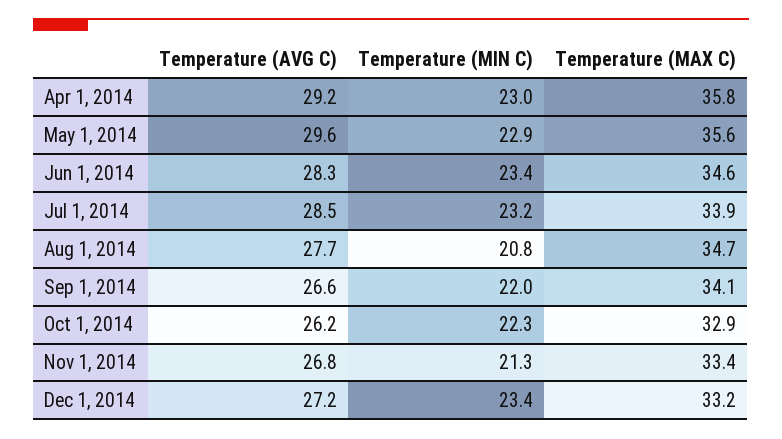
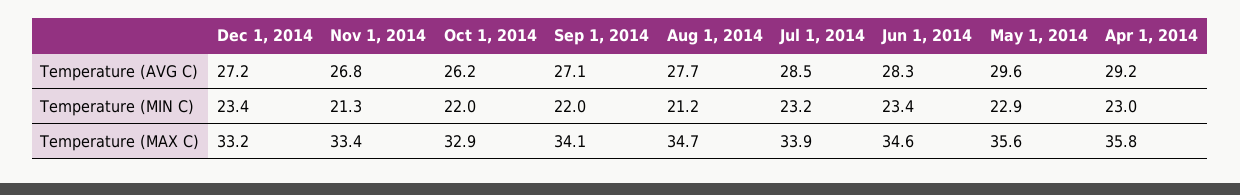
  {
    "Temperature (AVG C)": {
      "Apr 1, 2014": 29.2,
      "May 1, 2014": 29.6,
      "Jun 1, 2014": 28.3,
      "Jul 1, 2014": 28.5,
      "Aug 1, 2014": 27.7,
-     "Sep 1, 2014": 26.6,
+     "Sep 1, 2014": 27.1,
      "Oct 1, 2014": 26.2,
      "Nov 1, 2014": 26.8,
      "Dec 1, 2014": 27.2
    },
    "Temperature (MIN C)": {
      "Apr 1, 2014": 23,
      "May 1, 2014": 22.9,
      "Jun 1, 2014": 23.4,
      "Jul 1, 2014": 23.2,
-     "Aug 1, 2014": 20.8,
+     "Aug 1, 2014": 21.2,
      "Sep 1, 2014": 22,
-     "Oct 1, 2014": 22.3,
+     "Oct 1, 2014": 22,
      "Nov 1, 2014": 21.3,
      "Dec 1, 2014": 23.4
    },
    "Temperature (MAX C)": {
      "Apr 1, 2014": 35.8,
      "May 1, 2014": 35.6,
      "Jun 1, 2014": 34.6,
      "Jul 1, 2014": 33.9,
      "Aug 1, 2014": 34.7,
      "Sep 1, 2014": 34.1,
      "Oct 1, 2014": 32.9,
      "Nov 1, 2014": 33.4,
      "Dec 1, 2014": 33.2
    }
  }

